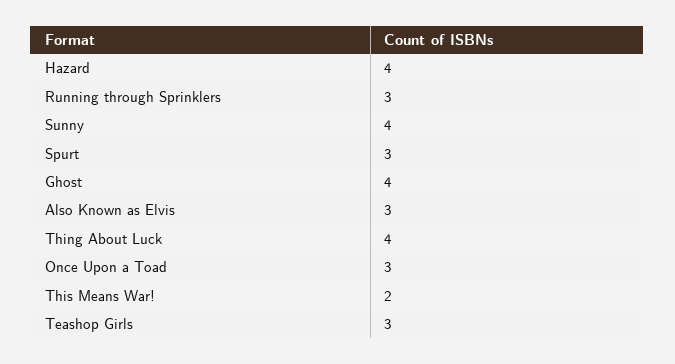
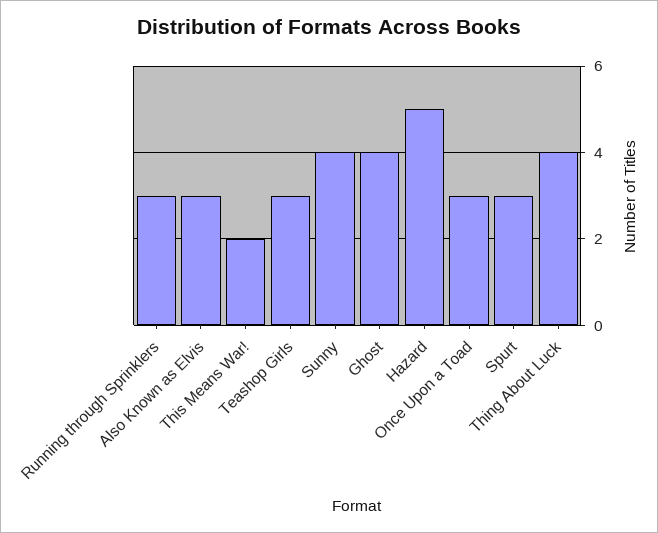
  {
-   "Hazard": 4,
+   "Hazard": 5,
    "Running through Sprinklers": 3,
    "Sunny": 4,
    "Spurt": 3,
    "Ghost": 4,
    "Also Known as Elvis": 3,
    "Thing About Luck": 4,
    "Once Upon a Toad": 3,
    "This Means War!": 2,
    "Teashop Girls": 3
  }

